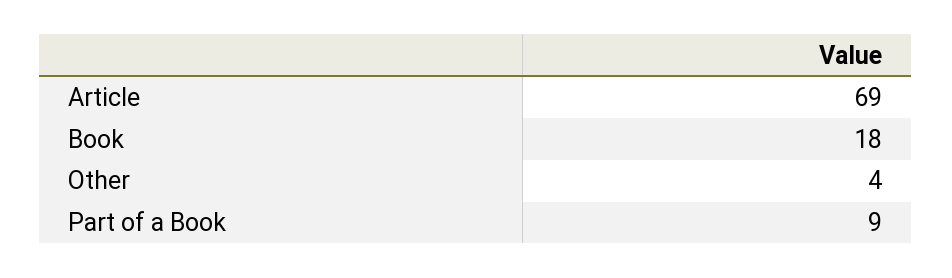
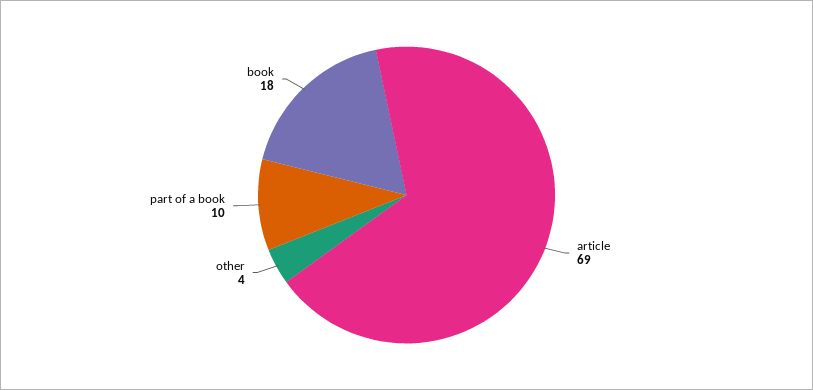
  {
    "Article": 69,
    "Book": 18,
    "Other": 4,
-   "Part of a Book": 9
+   "Part of a Book": 10
  }

